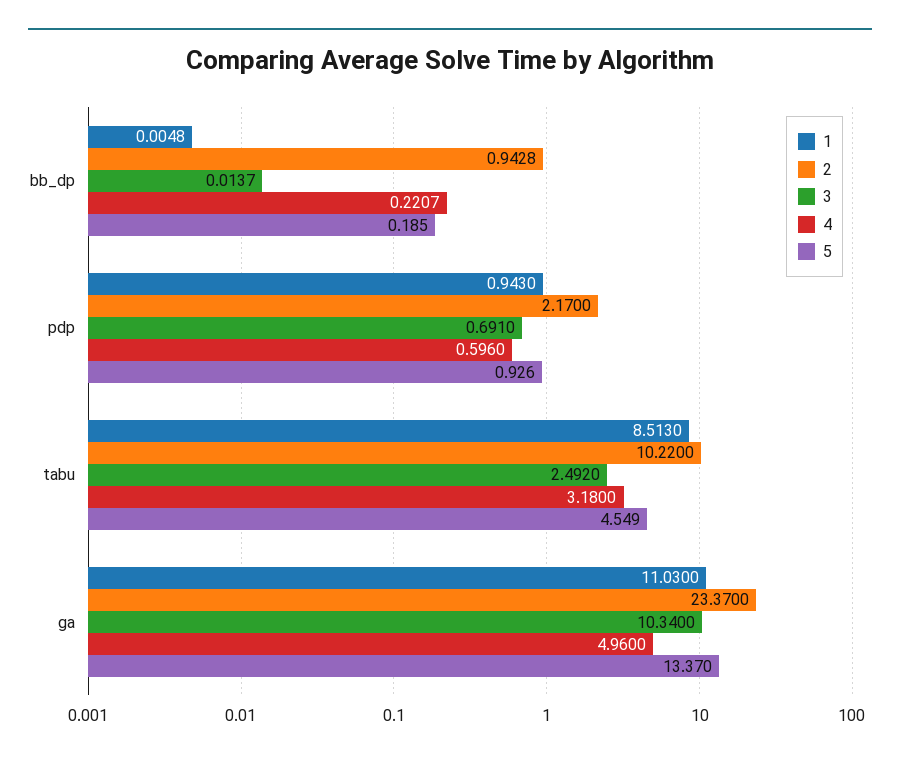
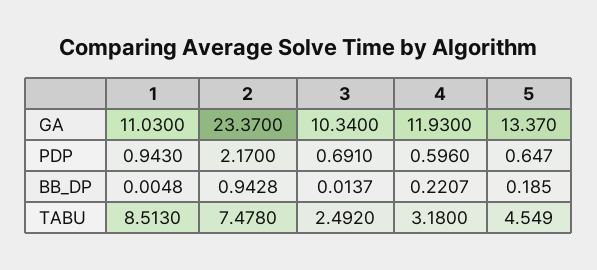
  {
    "1": {
      "bb_dp": 0.0048,
      "pdp": 0.943,
      "tabu": 8.513,
      "ga": 11.03
    },
    "2": {
      "bb_dp": 0.9428,
      "pdp": 2.17,
-     "tabu": 10.22,
+     "tabu": 7.478,
      "ga": 23.37
    },
    "3": {
      "bb_dp": 0.0137,
      "pdp": 0.691,
      "tabu": 2.492,
      "ga": 10.34
    },
    "4": {
      "bb_dp": 0.2207,
      "pdp": 0.596,
      "tabu": 3.18,
-     "ga": 4.96
+     "ga": 11.93
    },
    "5": {
      "bb_dp": 0.185,
-     "pdp": 0.926,
+     "pdp": 0.647,
      "tabu": 4.549,
      "ga": 13.37
    }
  }

